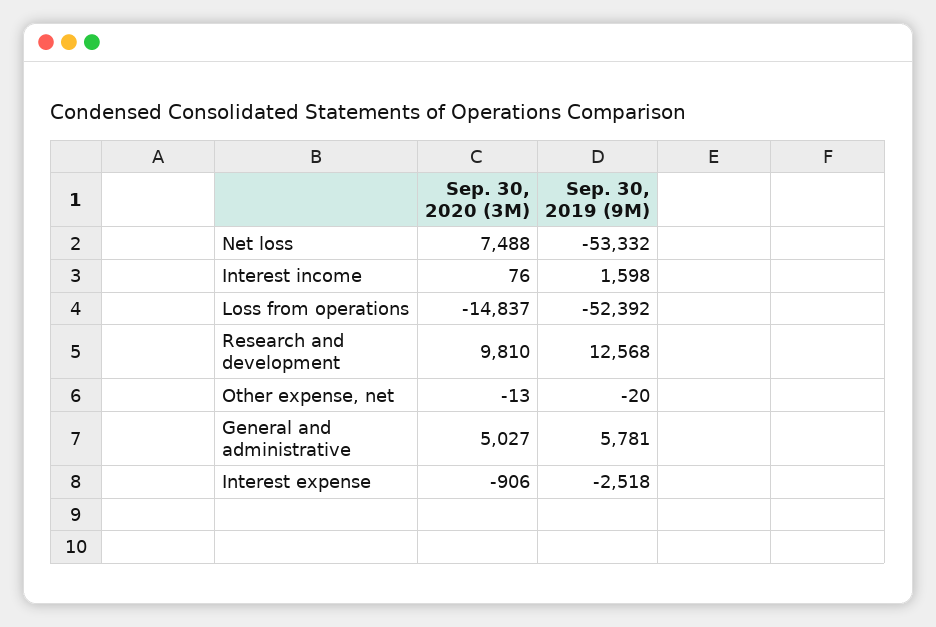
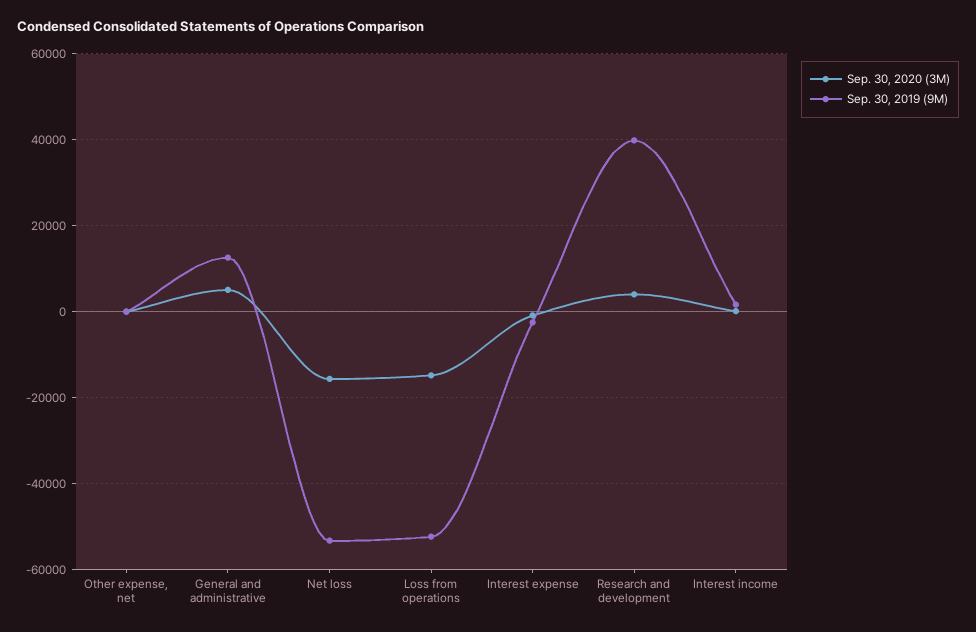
  {
    "Sep. 30, 2020 (3M)": {
-     "Net loss": 7488,
+     "Net loss": -16000,
      "Interest income": 76,
      "Loss from operations": -14837,
-     "Research and development": 9810,
+     "Research and development": 4000,
      "Other expense, net": -13,
      "General and administrative": 5027,
      "Interest expense": -906
    },
    "Sep. 30, 2019 (9M)": {
      "Net loss": -53332,
      "Interest income": 1598,
      "Loss from operations": -52392,
-     "Research and development": 12568,
+     "Research and development": 40000,
      "Other expense, net": -20,
-     "General and administrative": 5781,
+     "General and administrative": 12000,
      "Interest expense": -2518
    }
  }

